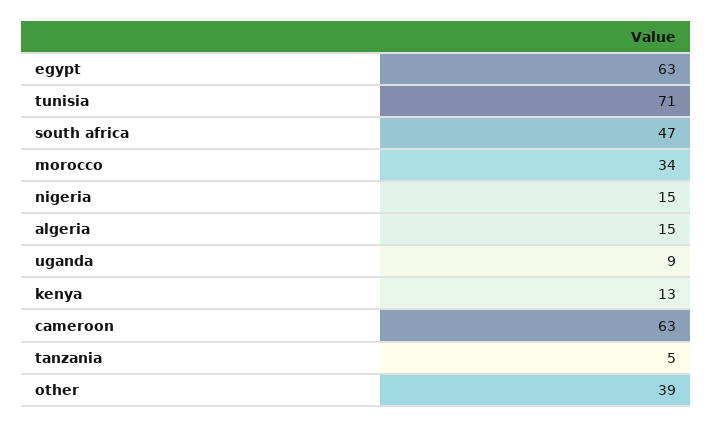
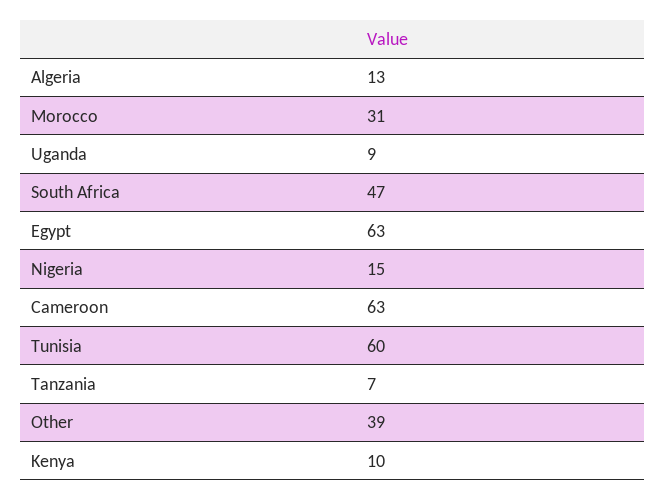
  {
    "egypt": 63,
-   "tunisia": 71,
+   "tunisia": 60,
    "south africa": 47,
-   "morocco": 34,
+   "morocco": 31,
    "nigeria": 15,
-   "algeria": 15,
+   "algeria": 13,
    "uganda": 9,
-   "kenya": 13,
+   "kenya": 10,
    "cameroon": 63,
-   "tanzania": 5,
+   "tanzania": 7,
    "other": 39
  }

